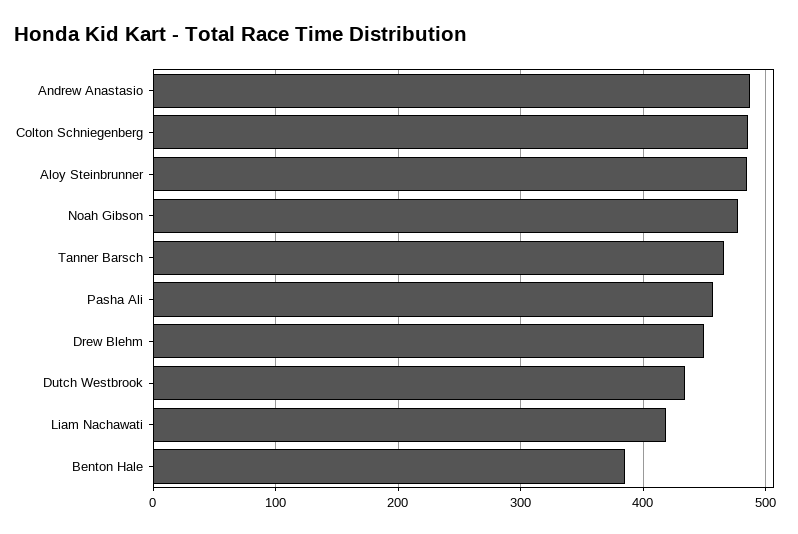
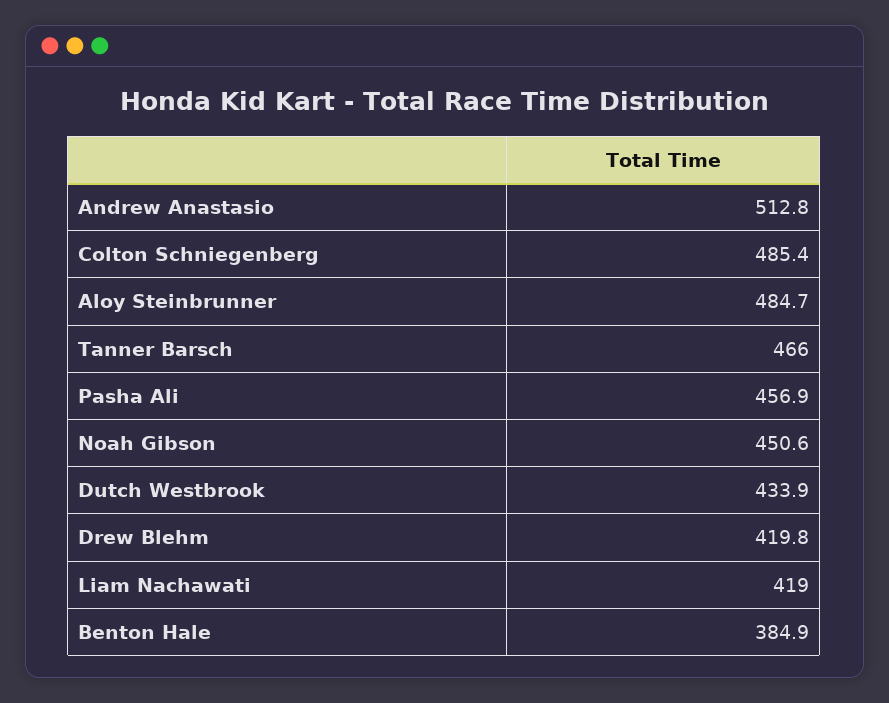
  {
-   "Andrew Anastasio": 490,
+   "Andrew Anastasio": 512.8,
    "Colton Schniegenberg": 485.4,
    "Aloy Steinbrunner": 484.7,
-   "Noah Gibson": 480,
+   "Noah Gibson": 450.6,
    "Tanner Barsch": 466,
    "Pasha Ali": 456.9,
-   "Drew Blehm": 450,
+   "Drew Blehm": 419.8,
    "Dutch Westbrook": 433.9,
    "Liam Nachawati": 419,
    "Benton Hale": 384.9
  }

